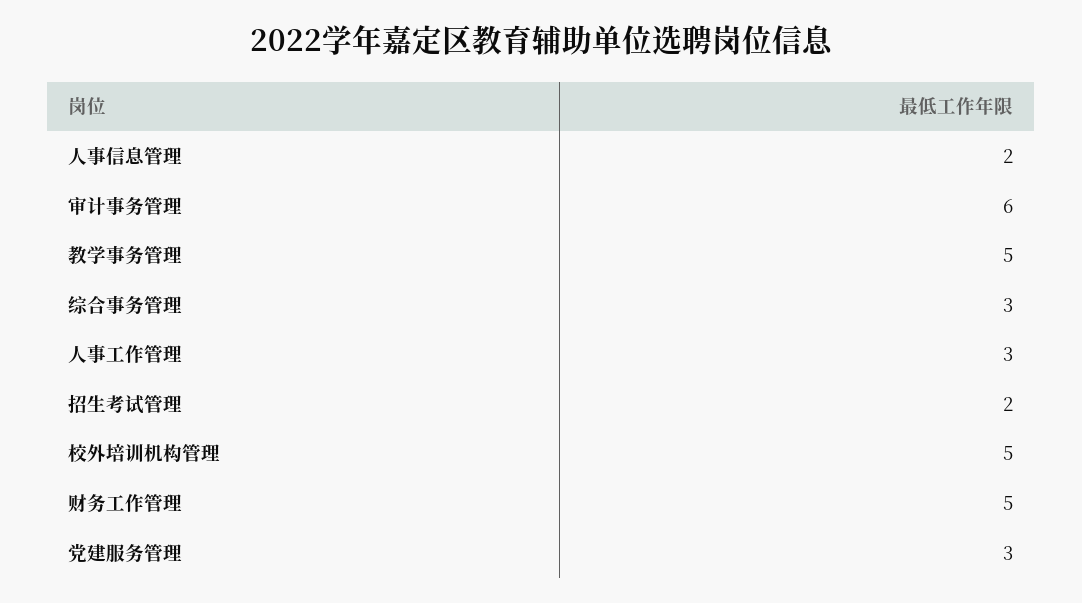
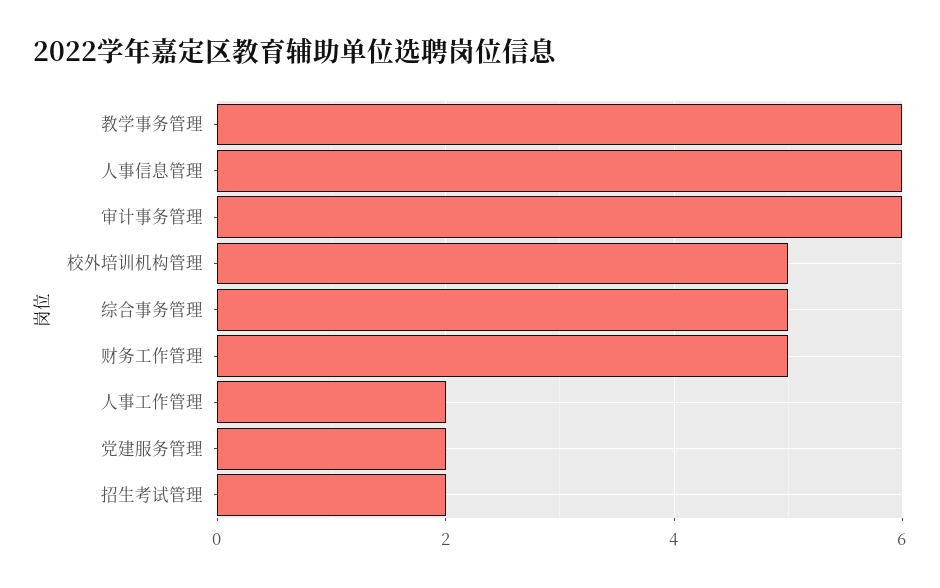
  {
-   "人事信息管理": 2,
+   "人事信息管理": 6,
    "审计事务管理": 6,
-   "教学事务管理": 5,
+   "教学事务管理": 6,
-   "综合事务管理": 3,
+   "综合事务管理": 5,
-   "人事工作管理": 3,
+   "人事工作管理": 2,
    "招生考试管理": 2,
    "校外培训机构管理": 5,
    "财务工作管理": 5,
-   "党建服务管理": 3
+   "党建服务管理": 2
  }

